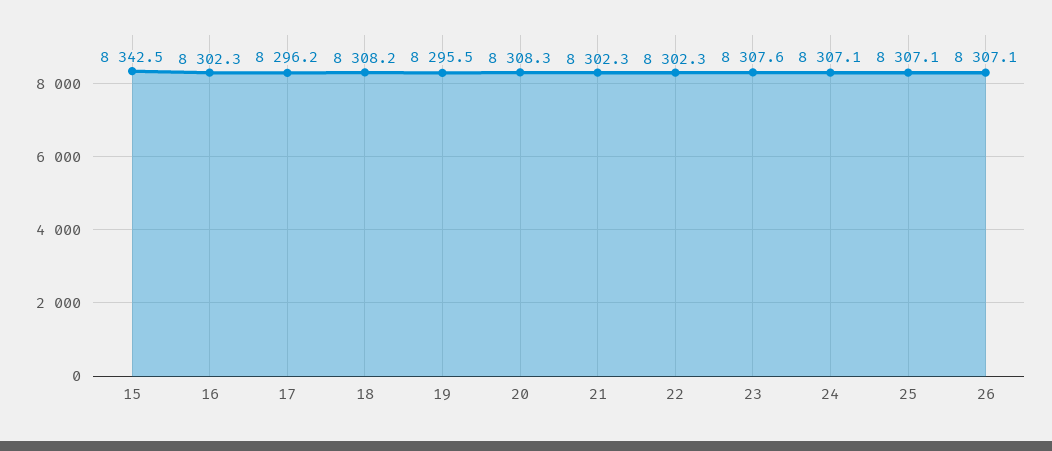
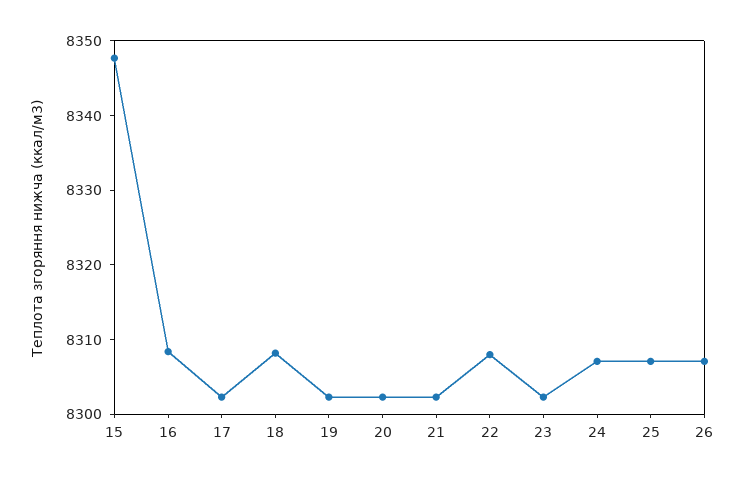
  {
-   "15": 8342.5,
+   "15": 8348,
-   "16": 8302.3,
+   "16": 8308,
-   "17": 8296.2,
+   "17": 8302,
    "18": 8308.2,
-   "19": 8295.5,
+   "19": 8302,
-   "20": 8308.3,
+   "20": 8302,
    "21": 8302.3,
-   "22": 8302.3,
+   "22": 8308,
-   "23": 8307.6,
+   "23": 8302,
    "24": 8307.1,
    "25": 8307.1,
    "26": 8307.1
  }

